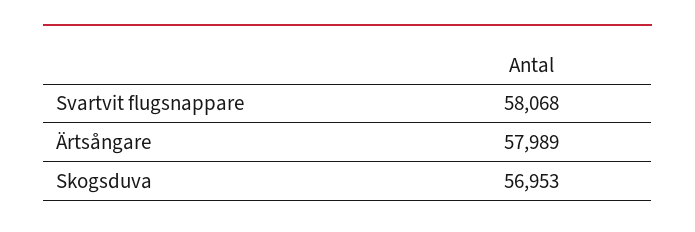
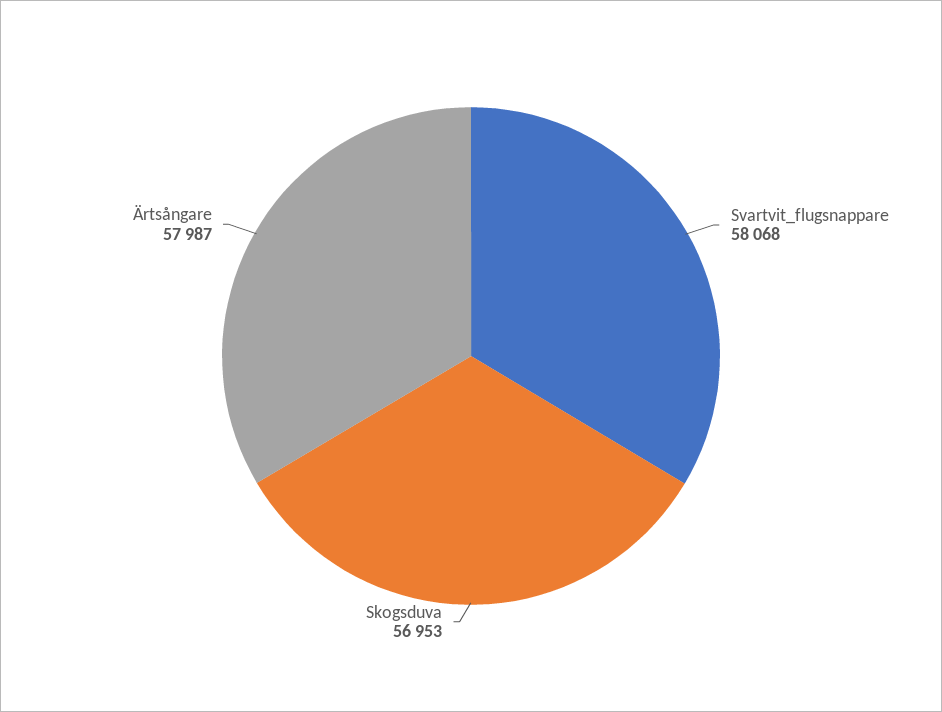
  {
    "Svartvit flugsnappare": 58068,
-   "Ärtsångare": 57989,
+   "Ärtsångare": 57987,
    "Skogsduva": 56953
  }

